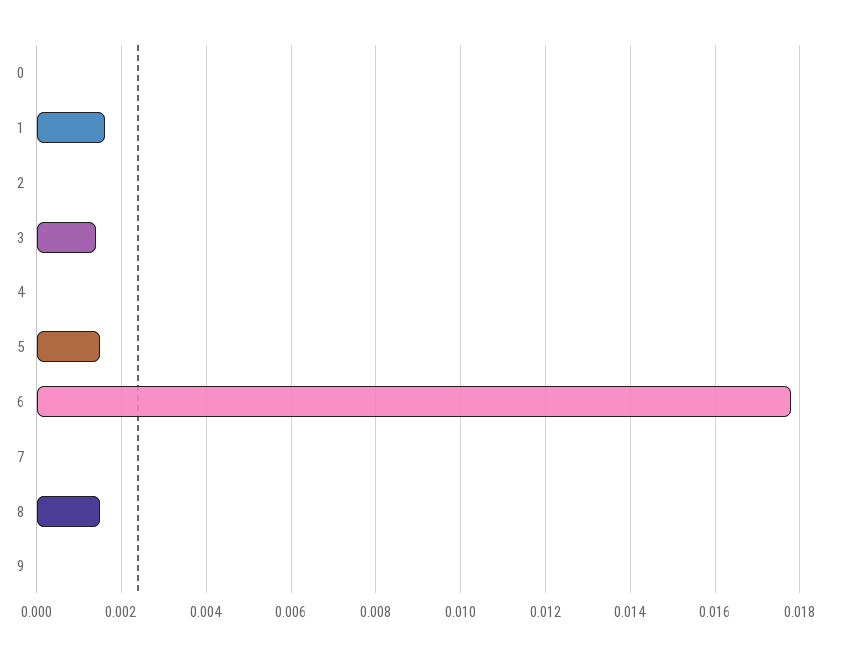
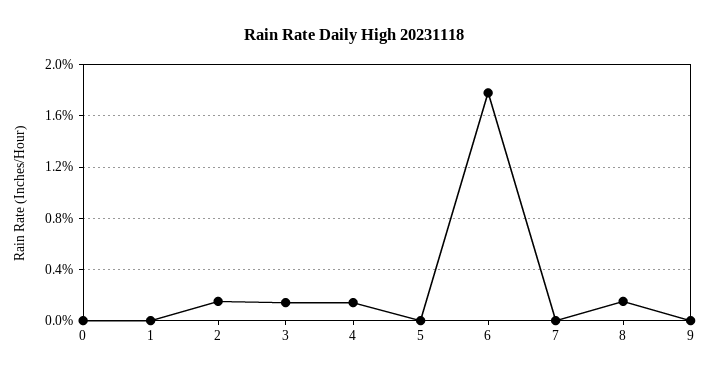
  {
    "0": 0,
-   "1": 0.0015,
+   "1": 0,
-   "2": 0,
+   "2": 0.0015,
    "3": 0.0015,
-   "4": 0,
+   "4": 0.0015,
-   "5": 0.0015,
+   "5": 0,
    "6": 0.018,
    "7": 0,
    "8": 0.0015,
    "9": 0
  }

